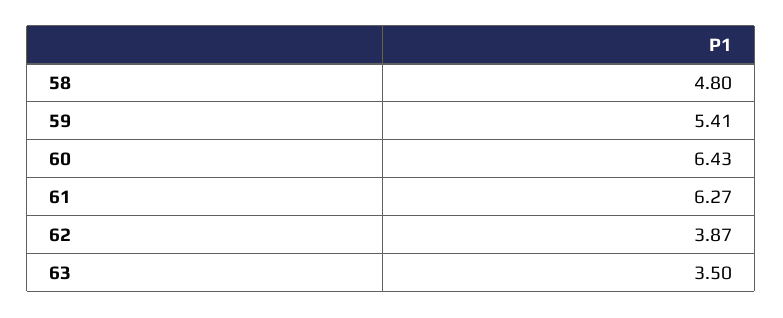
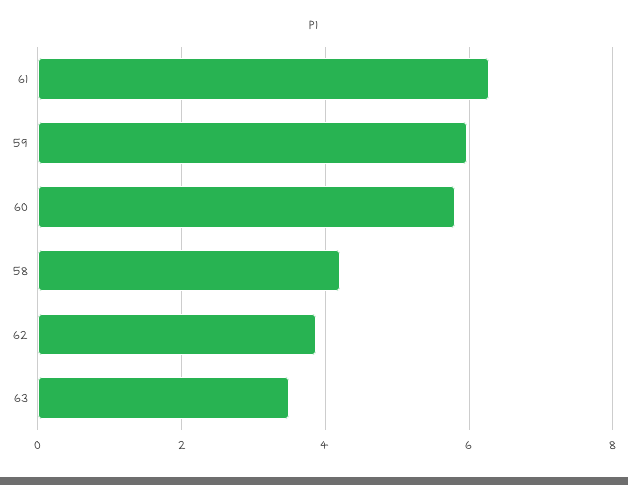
  {
-   "58": 4.8,
+   "58": 4.2,
-   "59": 5.41,
+   "59": 6,
-   "60": 6.43,
+   "60": 5.8,
    "61": 6.27,
    "62": 3.87,
    "63": 3.5
  }

